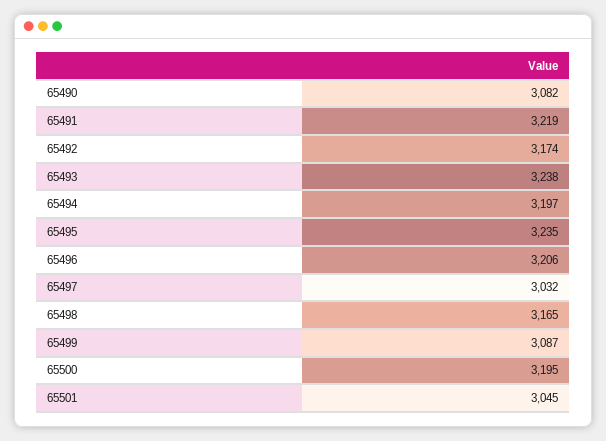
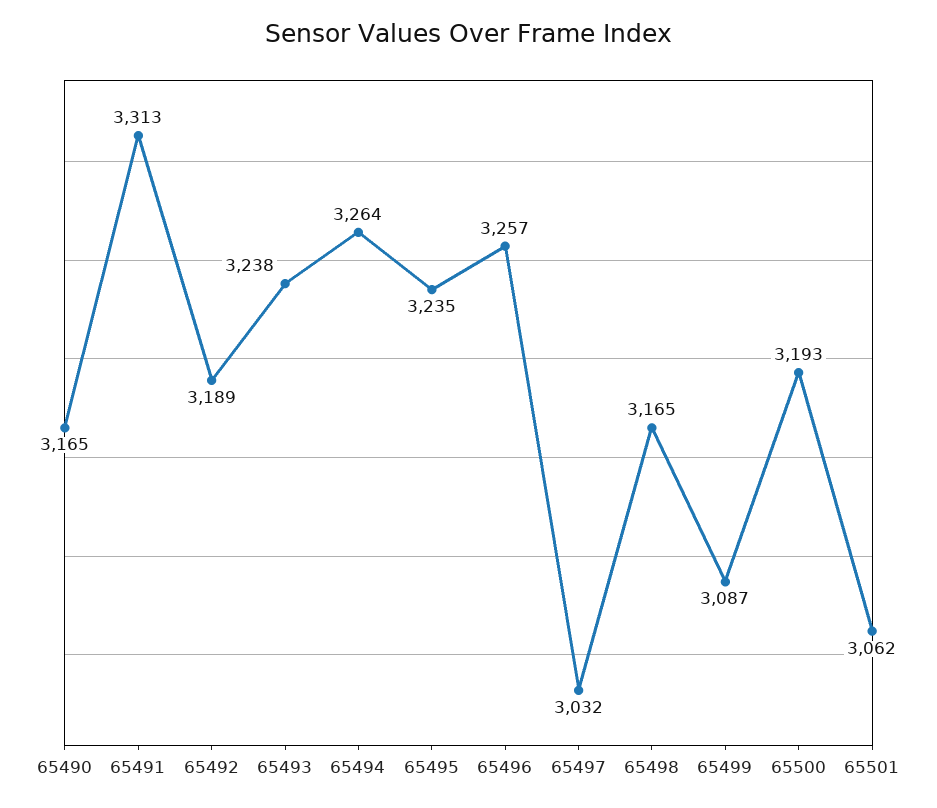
  {
-   "65490": 3082,
+   "65490": 3165,
-   "65491": 3219,
+   "65491": 3313,
-   "65492": 3174,
+   "65492": 3189,
    "65493": 3238,
-   "65494": 3197,
+   "65494": 3264,
    "65495": 3235,
-   "65496": 3206,
+   "65496": 3257,
    "65497": 3032,
    "65498": 3165,
    "65499": 3087,
-   "65500": 3195,
+   "65500": 3193,
-   "65501": 3045
+   "65501": 3062
  }

